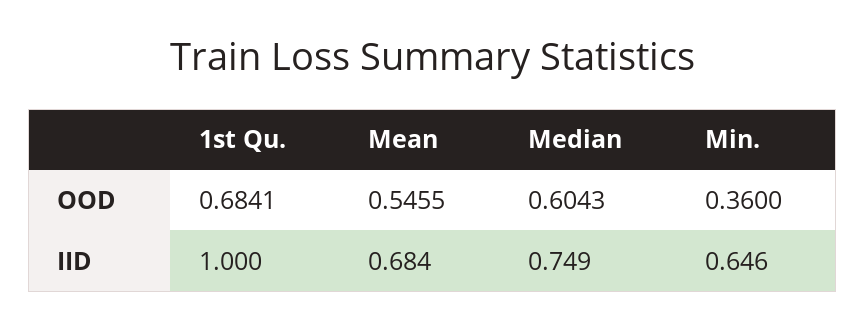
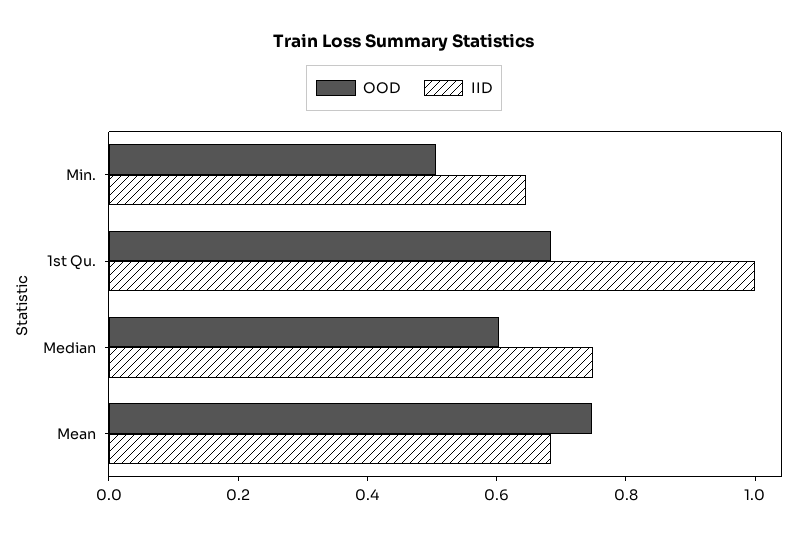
  {
    "OOD": {
      "1st Qu.": 0.6841,
-     "Mean": 0.5455,
+     "Mean": 0.75,
      "Median": 0.6043,
-     "Min.": 0.36
+     "Min.": 0.5
    },
    "IID": {
      "1st Qu.": 1,
      "Mean": 0.684,
      "Median": 0.749,
      "Min.": 0.646
    }
  }

